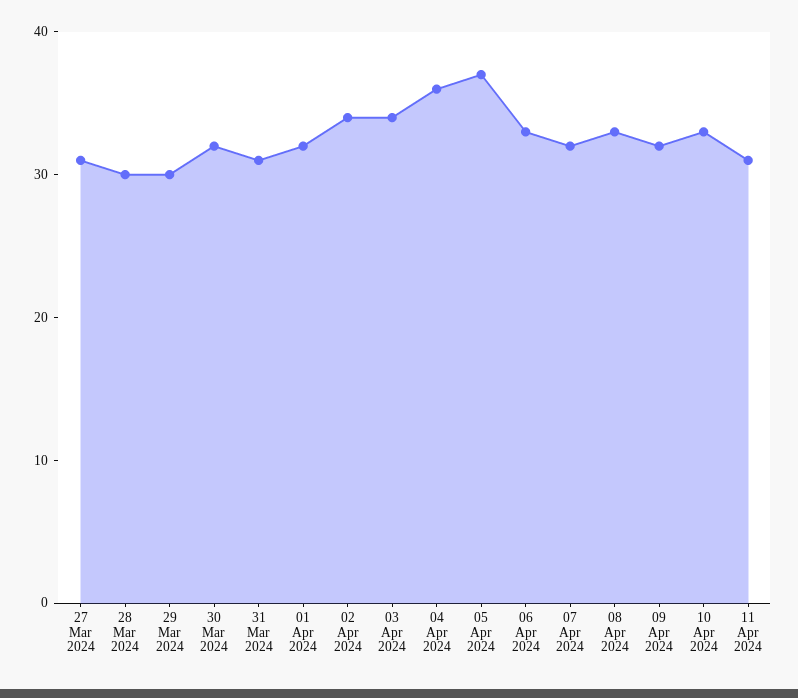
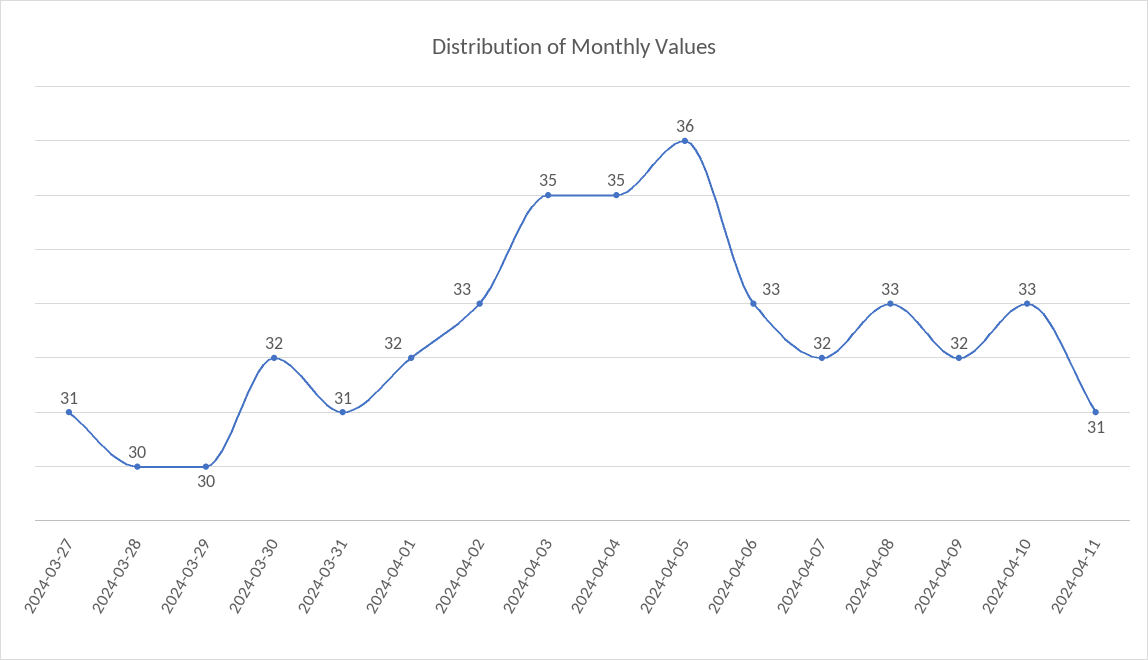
  {
    "27 Mar 2024": 31,
    "28 Mar 2024": 30,
    "29 Mar 2024": 30,
    "30 Mar 2024": 32,
    "31 Mar 2024": 31,
    "01 Apr 2024": 32,
-   "02 Apr 2024": 34,
+   "02 Apr 2024": 33,
-   "03 Apr 2024": 34,
+   "03 Apr 2024": 35,
-   "04 Apr 2024": 36,
+   "04 Apr 2024": 35,
-   "05 Apr 2024": 37,
+   "05 Apr 2024": 36,
    "06 Apr 2024": 33,
    "07 Apr 2024": 32,
    "08 Apr 2024": 33,
    "09 Apr 2024": 32,
    "10 Apr 2024": 33,
    "11 Apr 2024": 31
  }

